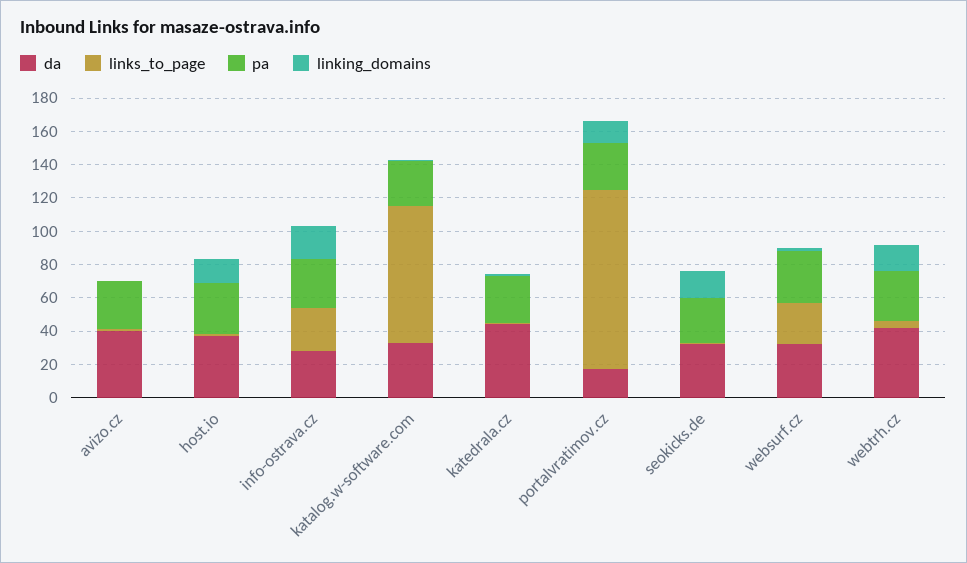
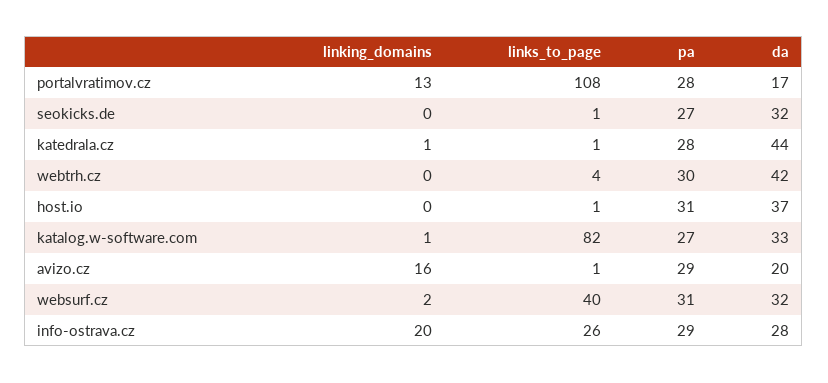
  {
    "da": {
-     "avizo.cz": 40,
+     "avizo.cz": 20,
      "host.io": 37,
      "info-ostrava.cz": 28,
      "katalog.w-software.com": 33,
      "katedrala.cz": 44,
      "portalvratimov.cz": 17,
      "seokicks.de": 32,
      "websurf.cz": 32,
      "webtrh.cz": 42
    },
    "links_to_page": {
      "avizo.cz": 1,
      "host.io": 1,
      "info-ostrava.cz": 26,
      "katalog.w-software.com": 82,
      "katedrala.cz": 1,
      "portalvratimov.cz": 108,
      "seokicks.de": 1,
-     "websurf.cz": 25,
+     "websurf.cz": 40,
      "webtrh.cz": 4
    },
    "pa": {
      "avizo.cz": 29,
      "host.io": 31,
      "info-ostrava.cz": 29,
      "katalog.w-software.com": 27,
      "katedrala.cz": 28,
      "portalvratimov.cz": 28,
      "seokicks.de": 27,
      "websurf.cz": 31,
      "webtrh.cz": 30
    },
    "linking_domains": {
-     "avizo.cz": 0,
+     "avizo.cz": 16,
-     "host.io": 15,
+     "host.io": 0,
      "info-ostrava.cz": 20,
      "katalog.w-software.com": 1,
      "katedrala.cz": 1,
      "portalvratimov.cz": 13,
-     "seokicks.de": 15,
+     "seokicks.de": 0,
      "websurf.cz": 2,
-     "webtrh.cz": 15
+     "webtrh.cz": 0
    }
  }

